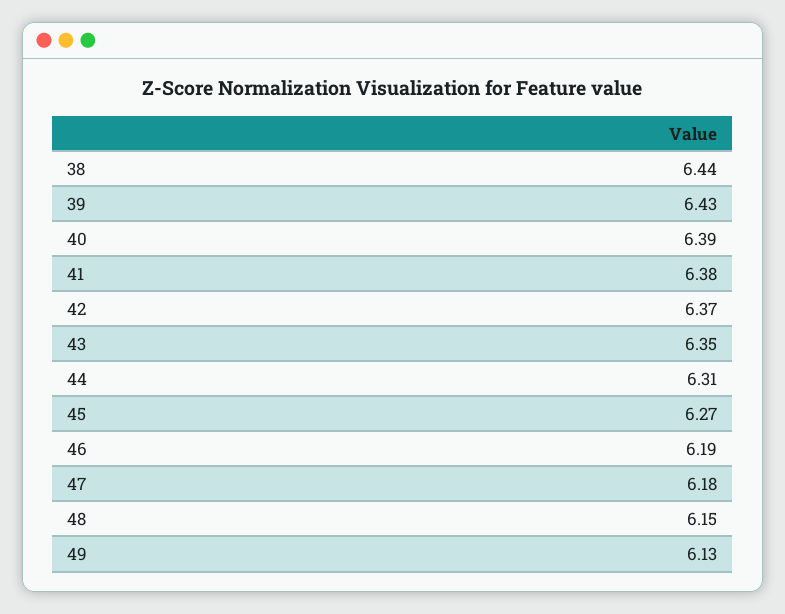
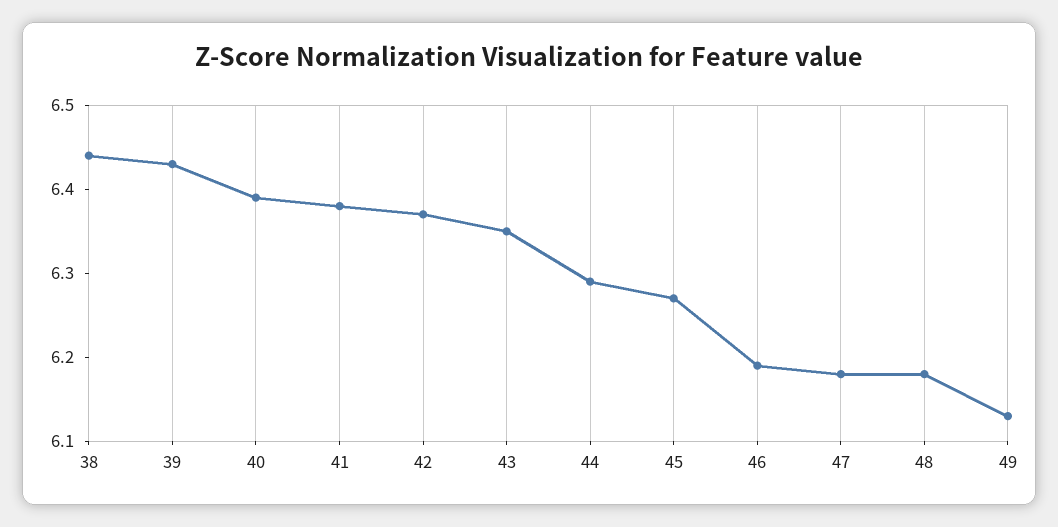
  {
    "38": 6.44,
    "39": 6.43,
    "40": 6.39,
    "41": 6.38,
    "42": 6.37,
    "43": 6.35,
-   "44": 6.31,
+   "44": 6.29,
    "45": 6.27,
    "46": 6.19,
    "47": 6.18,
-   "48": 6.15,
+   "48": 6.18,
    "49": 6.13
  }

